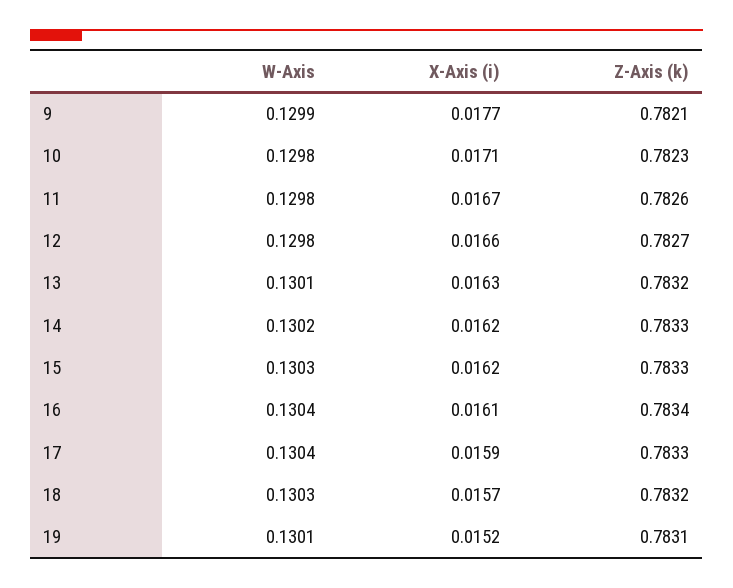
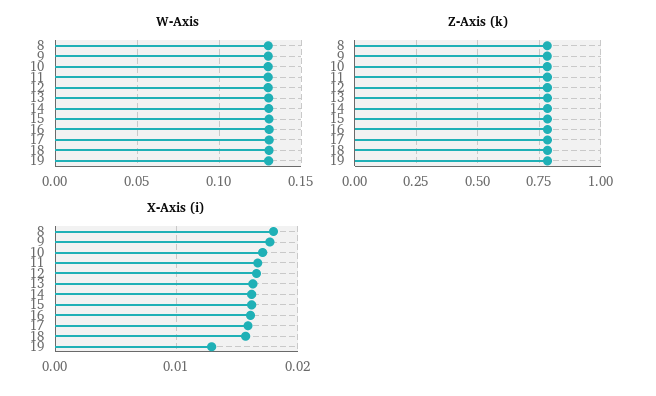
  {
    "W-Axis": {
      "9": 0.1299,
      "10": 0.1298,
      "11": 0.1298,
      "12": 0.1298,
      "13": 0.1301,
      "14": 0.1302,
      "15": 0.1303,
      "16": 0.1304,
      "17": 0.1304,
      "18": 0.1303,
-     "19": 0.1301
+     "19": 0.1301,
+     "8": 0.13
    },
    "X-Axis (i)": {
      "9": 0.0177,
      "10": 0.0171,
      "11": 0.0167,
      "12": 0.0166,
      "13": 0.0163,
      "14": 0.0162,
      "15": 0.0162,
      "16": 0.0161,
      "17": 0.0159,
      "18": 0.0157,
-     "19": 0.0152
+     "19": 0.013,
+     "8": 0.018
    },
    "Z-Axis (k)": {
      "9": 0.7821,
      "10": 0.7823,
      "11": 0.7826,
      "12": 0.7827,
      "13": 0.7832,
      "14": 0.7833,
      "15": 0.7833,
      "16": 0.7834,
      "17": 0.7833,
      "18": 0.7832,
-     "19": 0.7831
+     "19": 0.7831,
+     "8": 0.775
    }
  }

